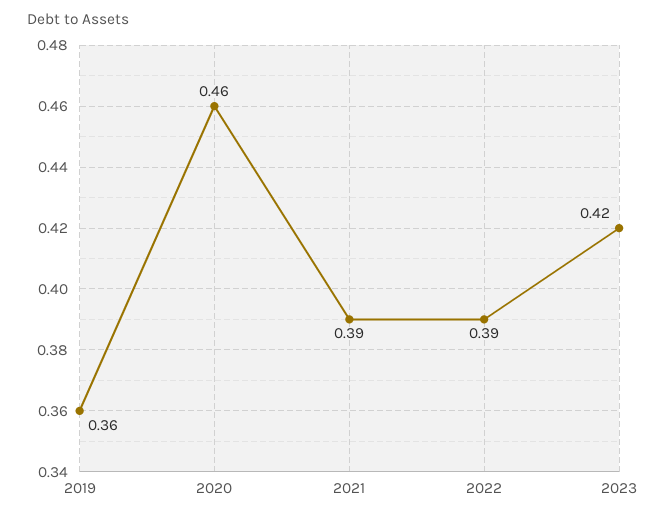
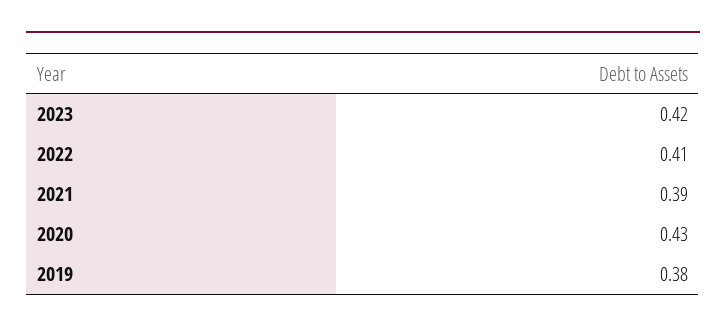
  {
-   "2019": 0.36,
+   "2019": 0.38,
-   "2020": 0.46,
+   "2020": 0.43,
    "2021": 0.39,
-   "2022": 0.39,
+   "2022": 0.41,
    "2023": 0.42
  }

